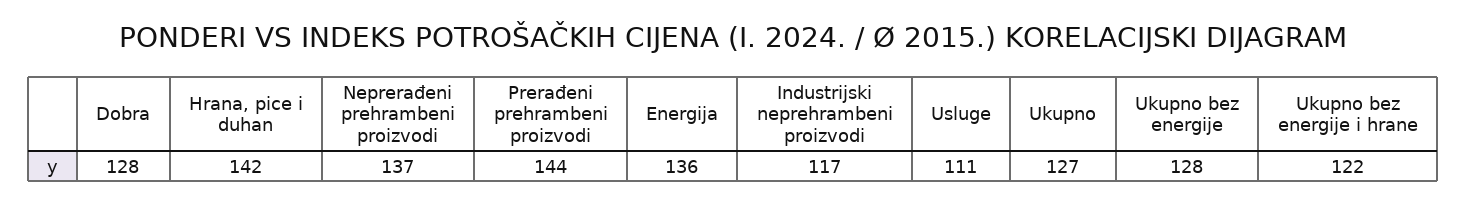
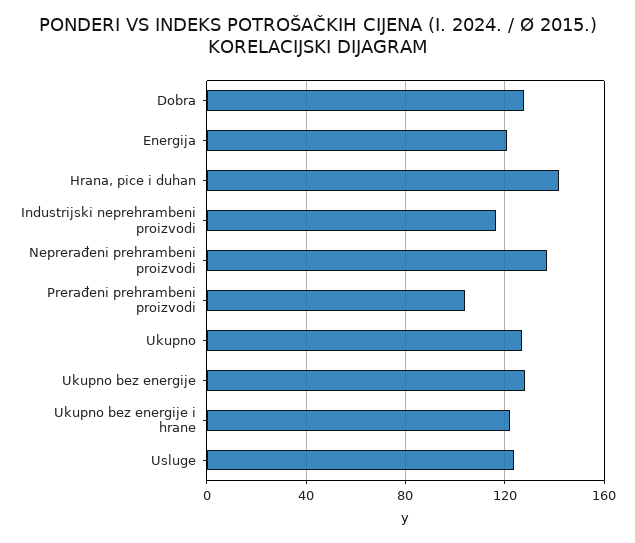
  {
    "Dobra": 128,
    "Hrana, pice i duhan": 142,
    "Neprerađeni prehrambeni proizvodi": 137,
-   "Prerađeni prehrambeni proizvodi": 144,
+   "Prerađeni prehrambeni proizvodi": 105,
-   "Energija": 136,
+   "Energija": 120,
    "Industrijski neprehrambeni proizvodi": 117,
-   "Usluge": 111,
+   "Usluge": 125,
    "Ukupno": 127,
    "Ukupno bez energije": 128,
    "Ukupno bez energije i hrane": 122
  }

